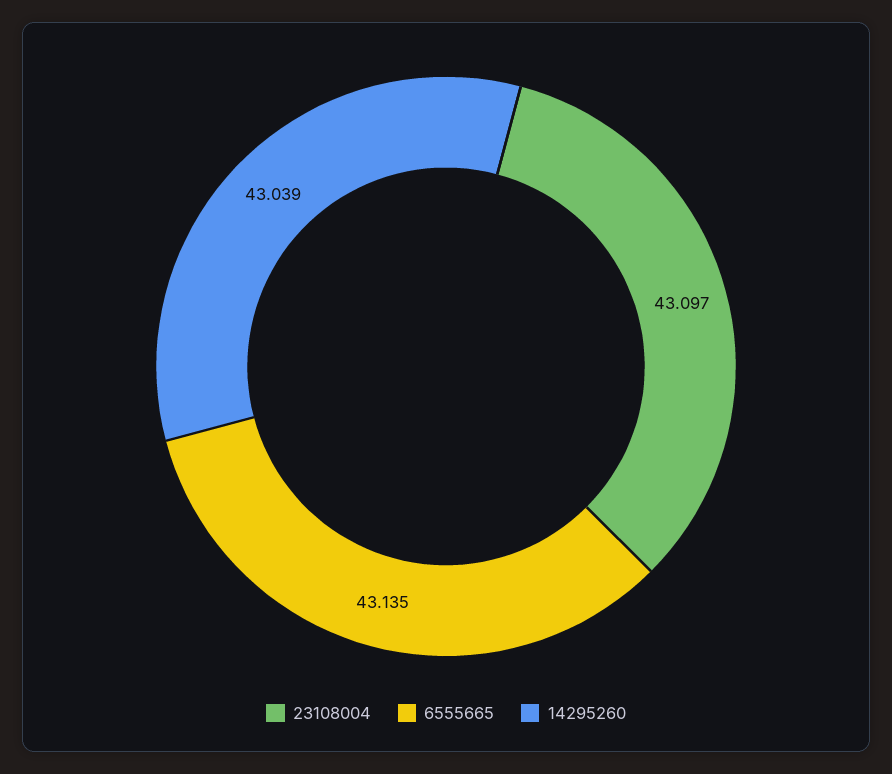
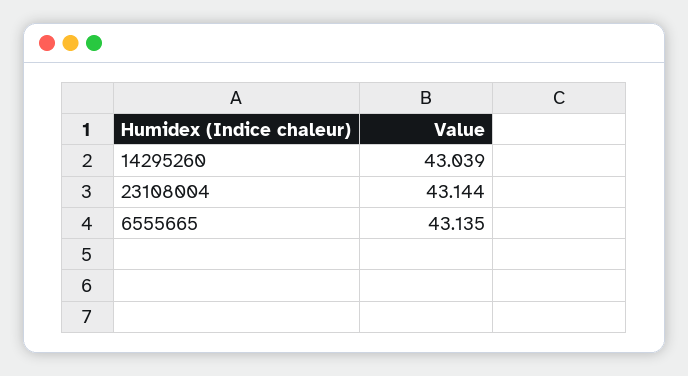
  {
-   "23108004": 43.097,
+   "23108004": 43.144,
    "6555665": 43.135,
    "14295260": 43.039
  }

